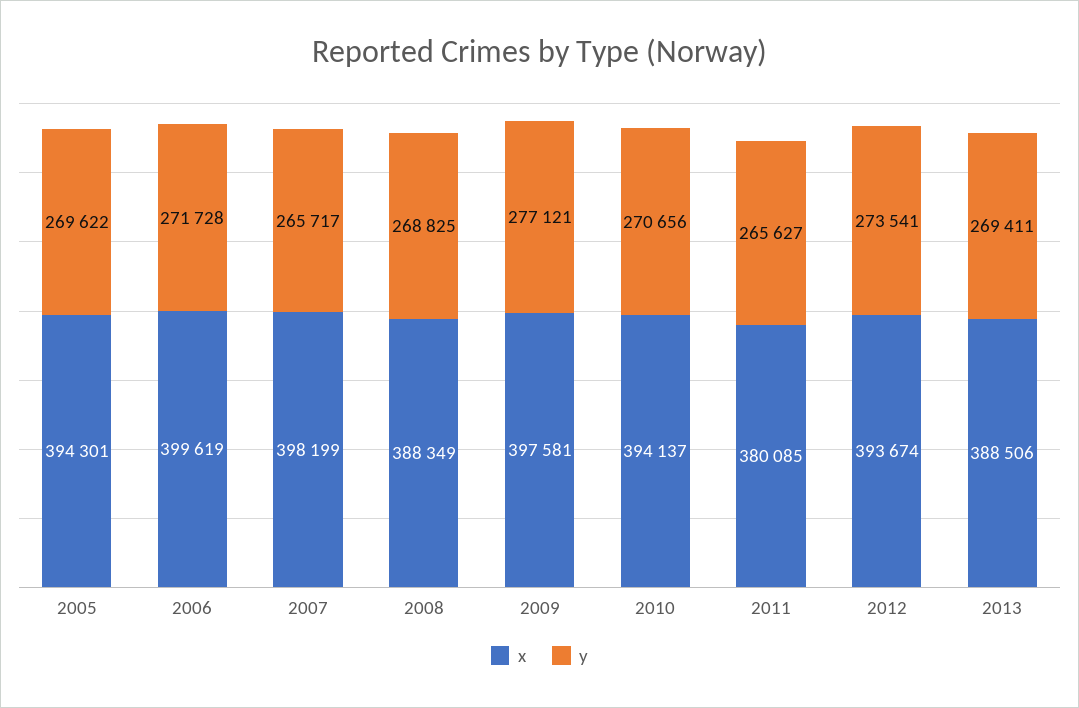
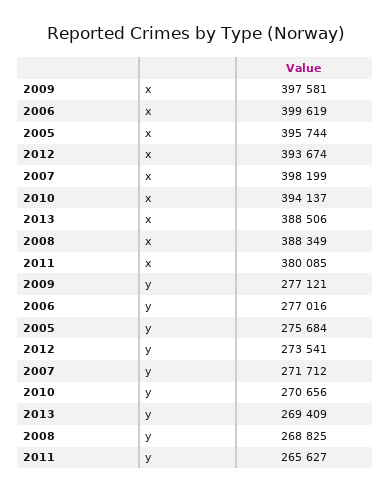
  {
    "x": {
-     "2005": 394301,
+     "2005": 395744,
      "2006": 399619,
      "2007": 398199,
      "2008": 388349,
      "2009": 397581,
      "2010": 394137,
      "2011": 380085,
      "2012": 393674,
      "2013": 388506
    },
    "y": {
-     "2005": 269622,
+     "2005": 275684,
-     "2006": 271728,
+     "2006": 277016,
-     "2007": 265717,
+     "2007": 271712,
      "2008": 268825,
      "2009": 277121,
      "2010": 270656,
      "2011": 265627,
      "2012": 273541,
-     "2013": 269411
+     "2013": 269409
    }
  }

